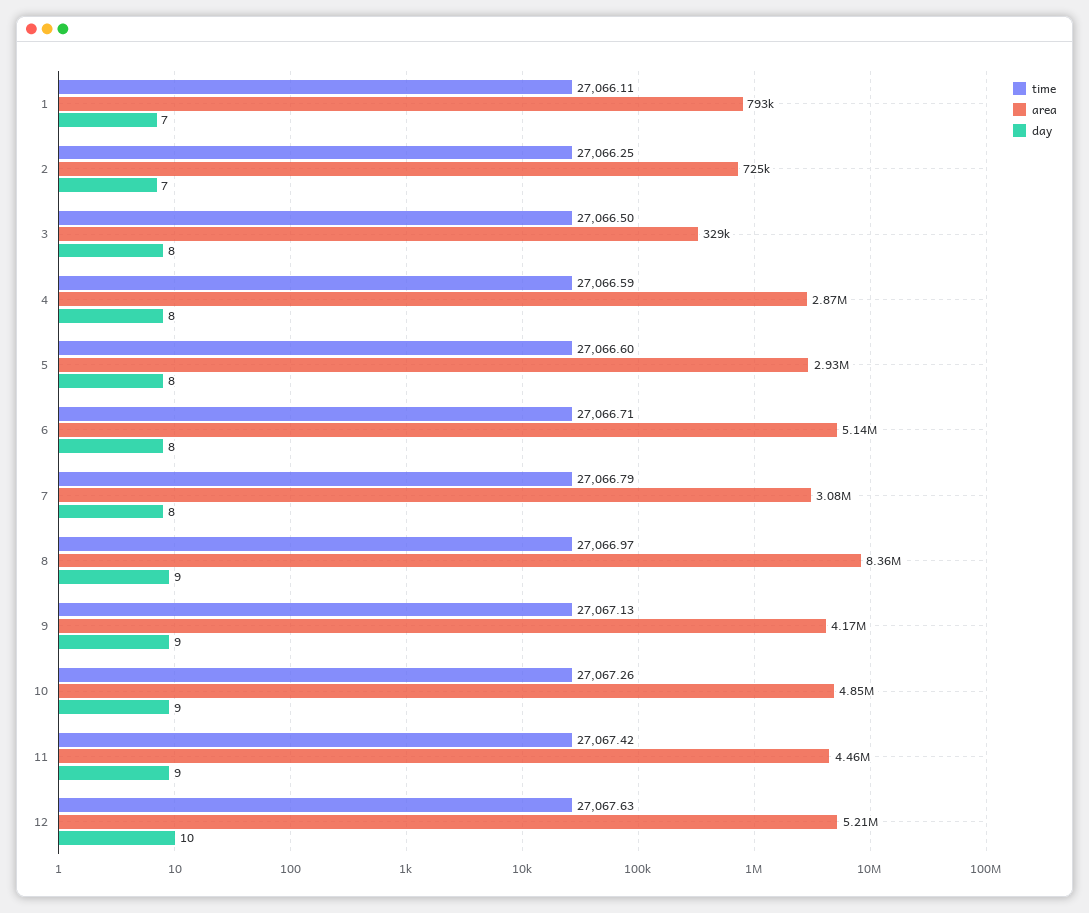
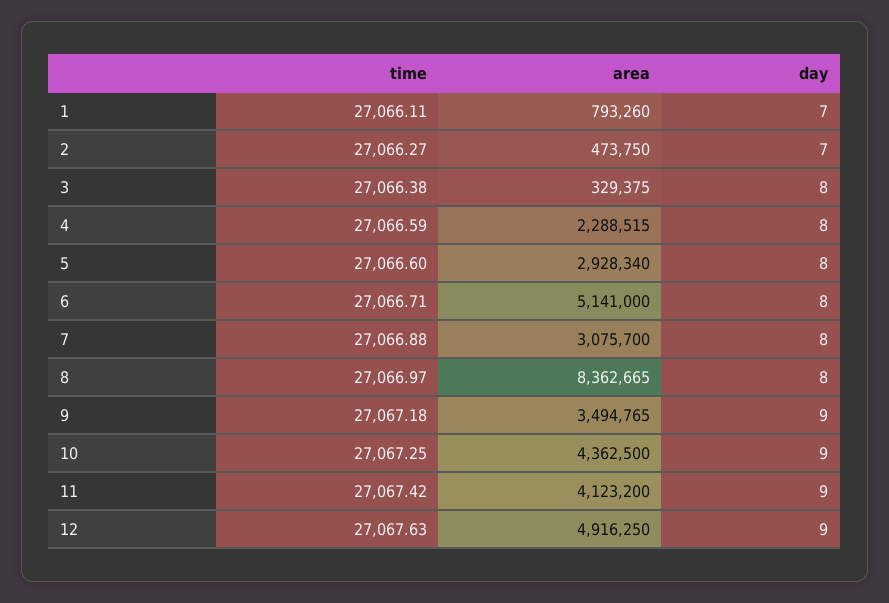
  {
    "time": {
      "1": 27066.11,
-     "2": 27066.25,
+     "2": 27066.27,
-     "3": 27066.5,
+     "3": 27066.38,
      "4": 27066.59,
      "5": 27066.6,
      "6": 27066.71,
-     "7": 27066.79,
+     "7": 27066.88,
      "8": 27066.97,
-     "9": 27067.13,
+     "9": 27067.18,
-     "10": 27067.26,
+     "10": 27067.25,
      "11": 27067.42,
      "12": 27067.63
    },
    "area": {
      "1": 793260,
-     "2": 725000,
+     "2": 473750,
      "3": 329375,
-     "4": 2870000,
+     "4": 2288515,
      "5": 2928340,
      "6": 5141000,
      "7": 3075700,
      "8": 8362665,
-     "9": 4170000,
+     "9": 3494765,
-     "10": 4850000,
+     "10": 4362500,
-     "11": 4460000,
+     "11": 4123200,
-     "12": 5210000
+     "12": 4916250
    },
    "day": {
      "1": 7,
      "2": 7,
      "3": 8,
      "4": 8,
      "5": 8,
      "6": 8,
      "7": 8,
-     "8": 9,
+     "8": 8,
      "9": 9,
      "10": 9,
      "11": 9,
-     "12": 10
+     "12": 9
    }
  }

